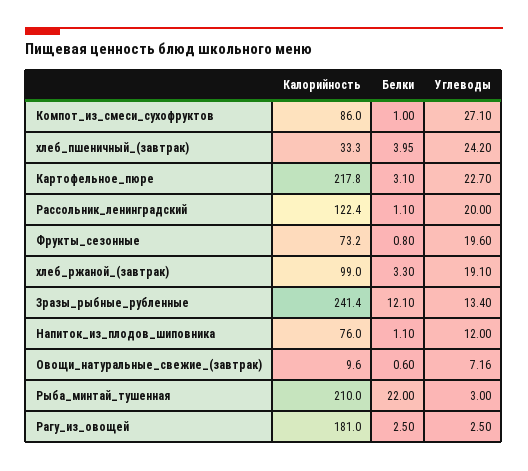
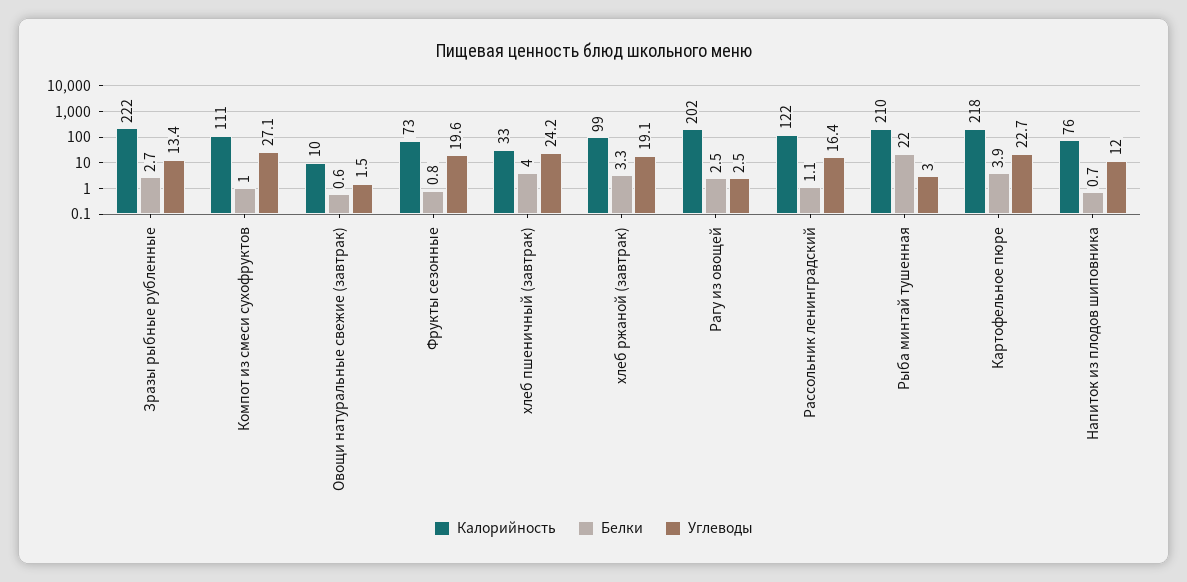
  {
    "Калорийность": {
-     "Компот_из_смеси_сухофруктов": 86,
+     "Компот_из_смеси_сухофруктов": 111,
      "хлеб_пшеничный_(завтрак)": 33.3,
      "Картофельное_пюре": 217.8,
      "Рассольник_ленинградский": 122.4,
      "Фрукты_сезонные": 73.2,
      "хлеб_ржаной_(завтрак)": 99,
-     "Зразы_рыбные_рубленные": 241.4,
+     "Зразы_рыбные_рубленные": 222,
      "Напиток_из_плодов_шиповника": 76,
      "Овощи_натуральные_свежие_(завтрак)": 9.6,
      "Рыба_минтай_тушенная": 210,
-     "Рагу_из_овощей": 181
+     "Рагу_из_овощей": 202
    },
    "Белки": {
      "Компот_из_смеси_сухофруктов": 1,
      "хлеб_пшеничный_(завтрак)": 3.95,
-     "Картофельное_пюре": 3.1,
+     "Картофельное_пюре": 3.9,
      "Рассольник_ленинградский": 1.1,
      "Фрукты_сезонные": 0.8,
      "хлеб_ржаной_(завтрак)": 3.3,
-     "Зразы_рыбные_рубленные": 12.1,
+     "Зразы_рыбные_рубленные": 2.7,
-     "Напиток_из_плодов_шиповника": 1.1,
+     "Напиток_из_плодов_шиповника": 0.7,
      "Овощи_натуральные_свежие_(завтрак)": 0.6,
      "Рыба_минтай_тушенная": 22,
      "Рагу_из_овощей": 2.5
    },
    "Углеводы": {
      "Компот_из_смеси_сухофруктов": 27.1,
      "хлеб_пшеничный_(завтрак)": 24.2,
      "Картофельное_пюре": 22.7,
-     "Рассольник_ленинградский": 20,
+     "Рассольник_ленинградский": 16.4,
      "Фрукты_сезонные": 19.6,
      "хлеб_ржаной_(завтрак)": 19.1,
      "Зразы_рыбные_рубленные": 13.4,
      "Напиток_из_плодов_шиповника": 12,
-     "Овощи_натуральные_свежие_(завтрак)": 7.16,
+     "Овощи_натуральные_свежие_(завтрак)": 1.5,
      "Рыба_минтай_тушенная": 3,
      "Рагу_из_овощей": 2.5
    }
  }

